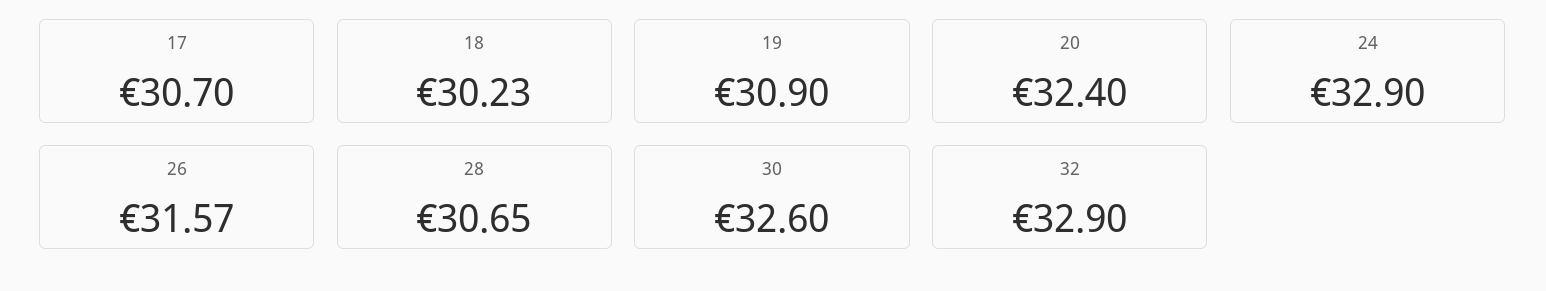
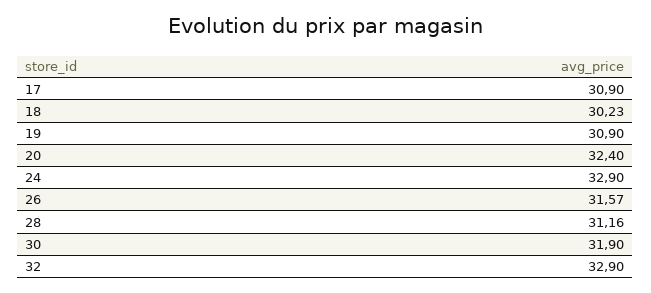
  {
-   "17": 30.7,
+   "17": 30.9,
    "18": 30.23,
    "19": 30.9,
    "20": 32.4,
    "24": 32.9,
    "26": 31.57,
-   "28": 30.65,
+   "28": 31.16,
-   "30": 32.6,
+   "30": 31.9,
    "32": 32.9
  }

